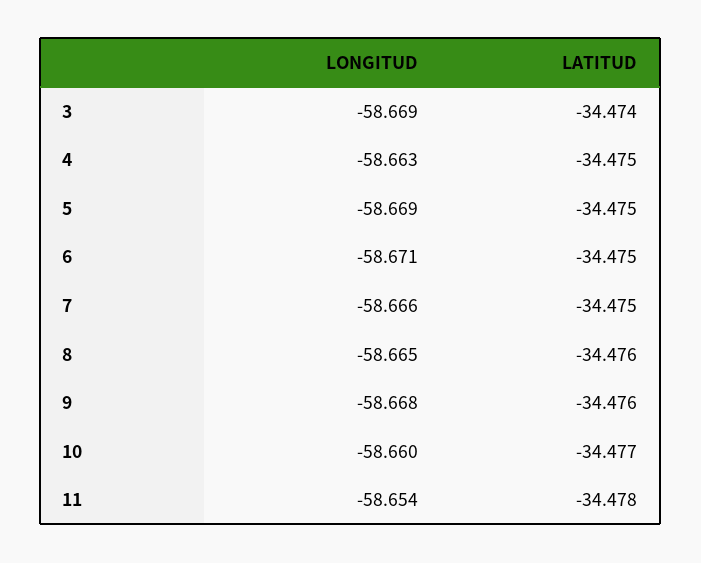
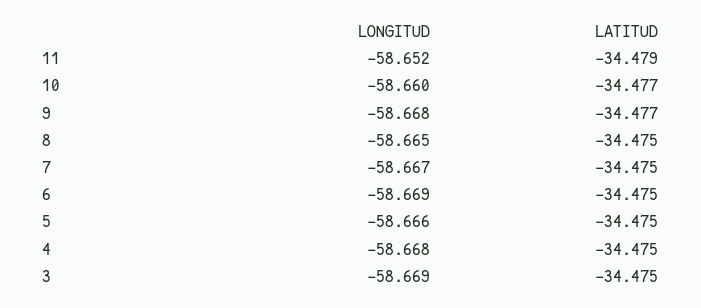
  {
    "LONGITUD": {
      "3": -58.669,
-     "4": -58.663,
+     "4": -58.668,
-     "5": -58.669,
+     "5": -58.666,
-     "6": -58.671,
+     "6": -58.669,
-     "7": -58.666,
+     "7": -58.667,
      "8": -58.665,
      "9": -58.668,
      "10": -58.66,
-     "11": -58.654
+     "11": -58.652
    },
    "LATITUD": {
-     "3": -34.474,
+     "3": -34.475,
      "4": -34.475,
      "5": -34.475,
      "6": -34.475,
      "7": -34.475,
-     "8": -34.476,
+     "8": -34.475,
-     "9": -34.476,
+     "9": -34.477,
      "10": -34.477,
-     "11": -34.478
+     "11": -34.479
    }
  }

